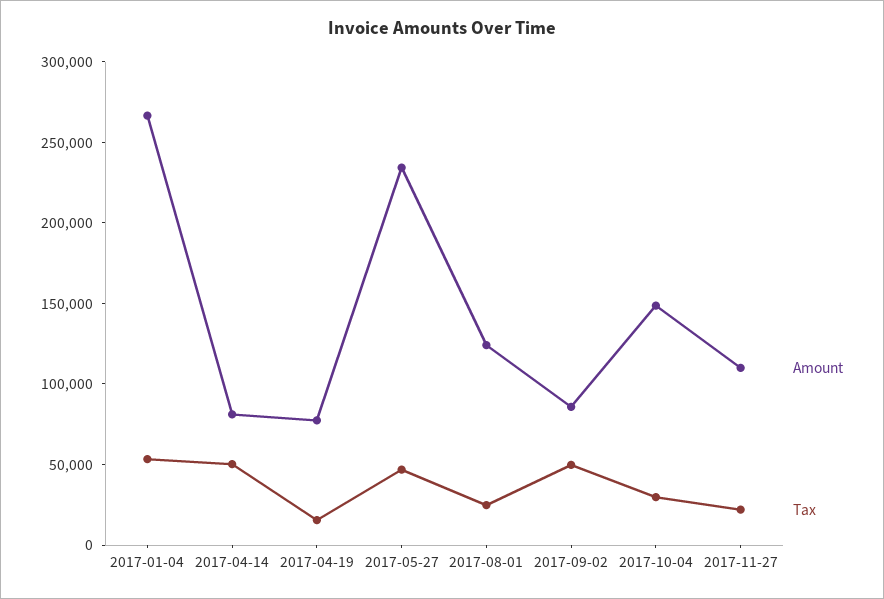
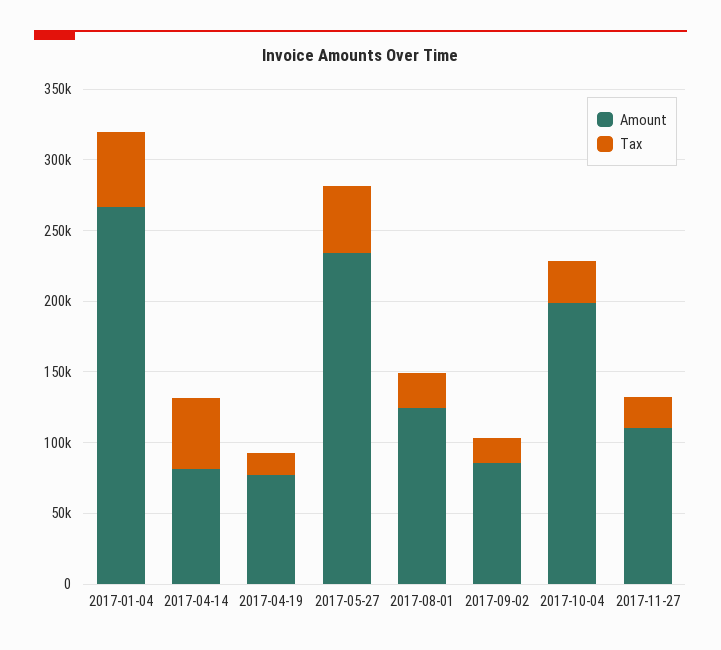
  {
    "Amount": {
      "2017-01-04": 270000,
      "2017-04-14": 80000,
      "2017-04-19": 80000,
      "2017-05-27": 230000,
      "2017-08-01": 120000,
      "2017-09-02": 90000,
-     "2017-10-04": 150000,
+     "2017-10-04": 200000,
      "2017-11-27": 110000
    },
    "Tax": {
      "2017-01-04": 50000,
      "2017-04-14": 50000,
      "2017-04-19": 20000,
      "2017-05-27": 50000,
      "2017-08-01": 20000,
-     "2017-09-02": 50000,
+     "2017-09-02": 20000,
      "2017-10-04": 30000,
      "2017-11-27": 20000
    }
  }

